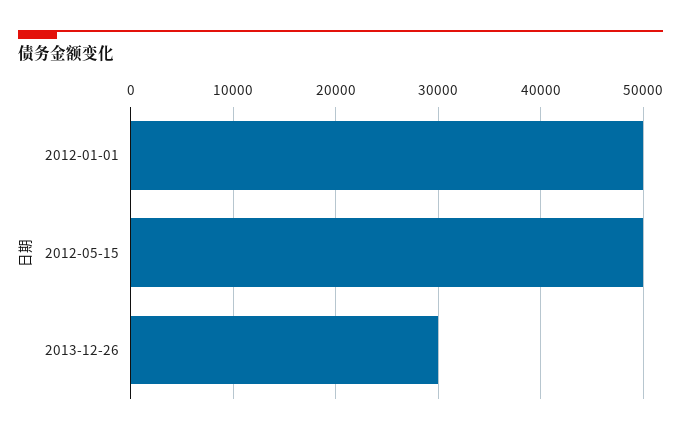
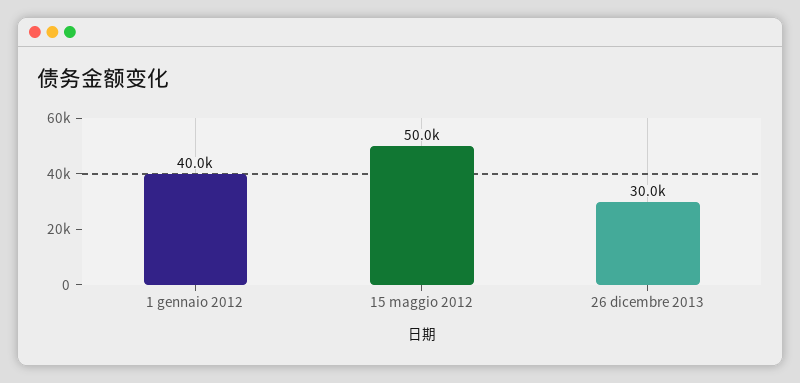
  {
-   "2012-01-01": 50000,
+   "2012-01-01": 40000,
    "2012-05-15": 50000,
    "2013-12-26": 30000
  }

